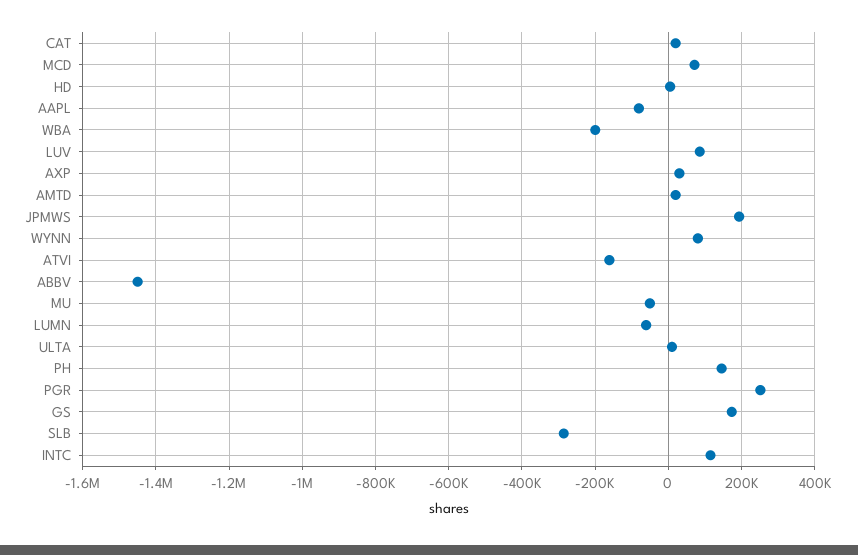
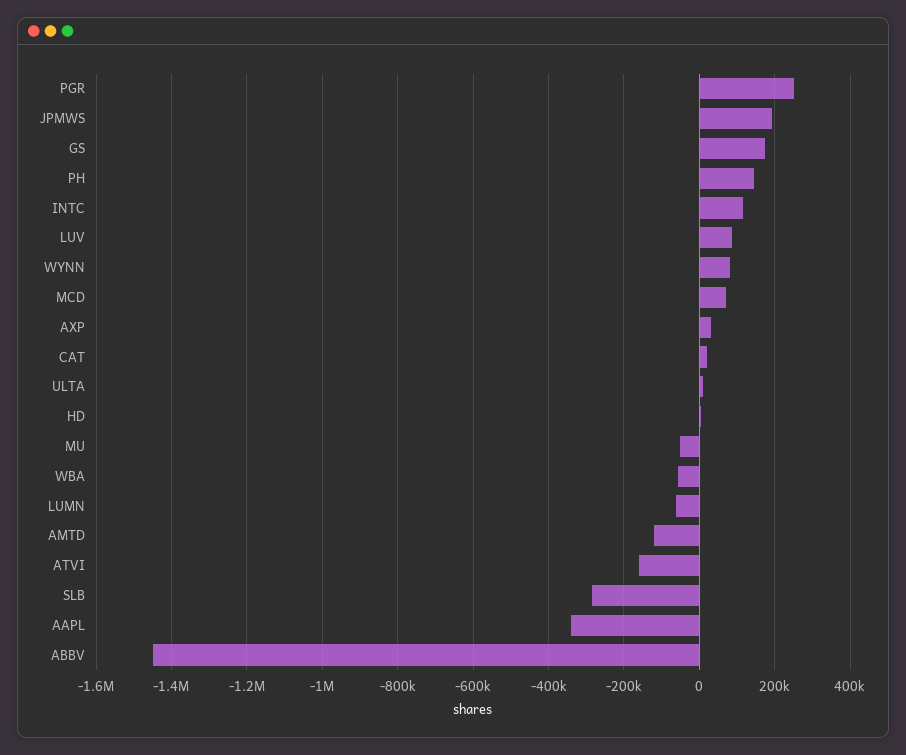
  {
    "CAT": 20000,
    "MCD": 80000,
    "HD": 0,
-   "AAPL": -80000,
+   "AAPL": -340000,
-   "WBA": -200000,
+   "WBA": -60000,
    "LUV": 80000,
    "AXP": 40000,
-   "AMTD": 20000,
+   "AMTD": -120000,
    "JPMWS": 200000,
    "WYNN": 80000,
    "ATVI": -160000,
    "ABBV": -1460000,
    "MU": -60000,
    "LUMN": -60000,
    "ULTA": 20000,
    "PH": 140000,
    "PGR": 260000,
    "GS": 180000,
    "SLB": -280000,
    "INTC": 120000
  }

